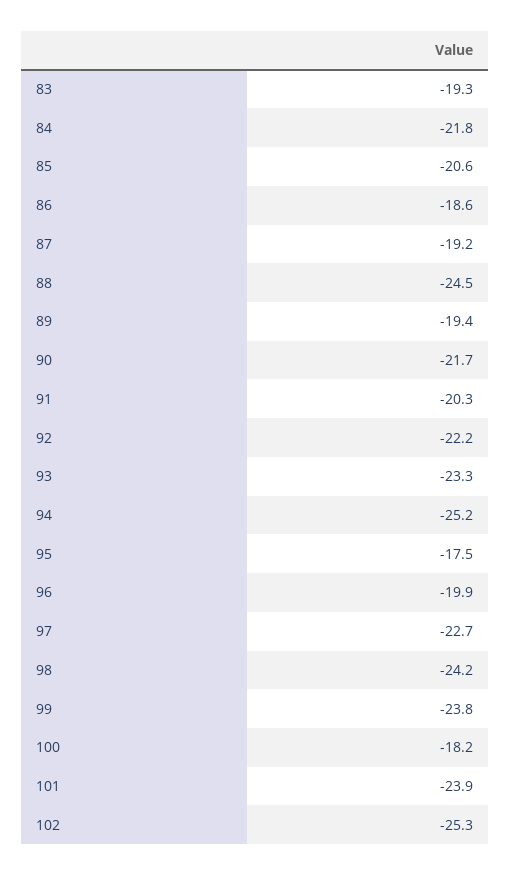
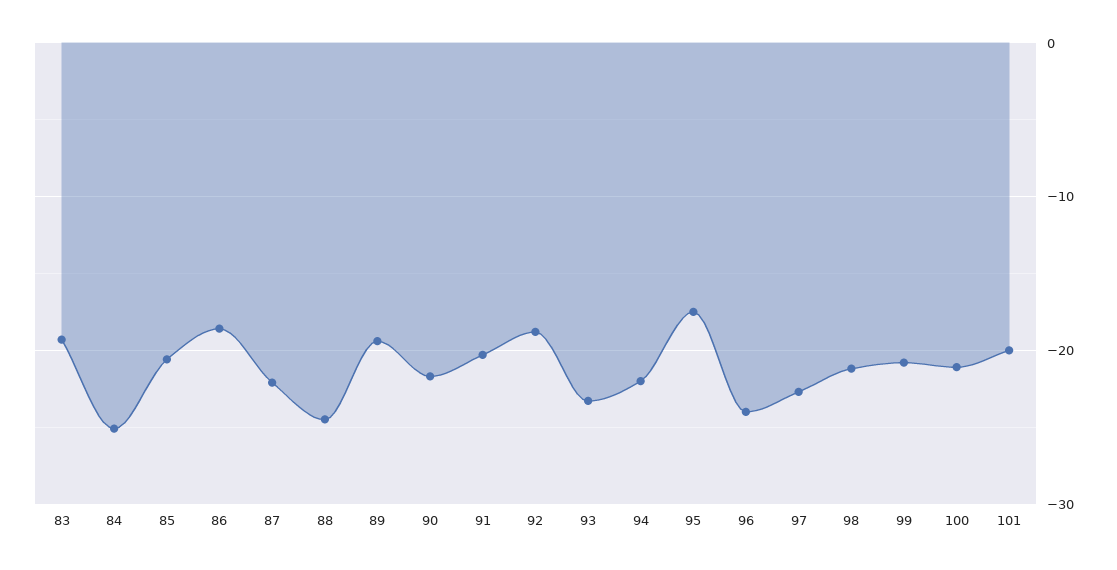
  {
    "83": -19.3,
-   "84": -21.8,
+   "84": -25,
    "85": -20.6,
    "86": -18.6,
-   "87": -19.2,
+   "87": -22,
    "88": -24.5,
    "89": -19.4,
    "90": -21.7,
    "91": -20.3,
-   "92": -22.2,
+   "92": -19,
    "93": -23.3,
-   "94": -25.2,
+   "94": -22,
    "95": -17.5,
-   "96": -19.9,
+   "96": -24,
    "97": -22.7,
-   "98": -24.2,
+   "98": -21,
-   "99": -23.8,
+   "99": -21,
-   "100": -18.2,
+   "100": -21,
-   "101": -23.9,
+   "101": -20
-   "102": -25.3
  }

